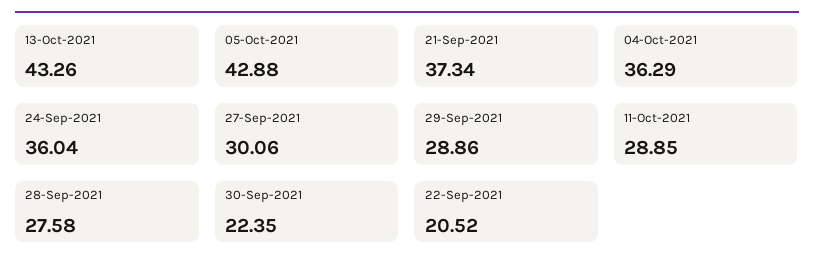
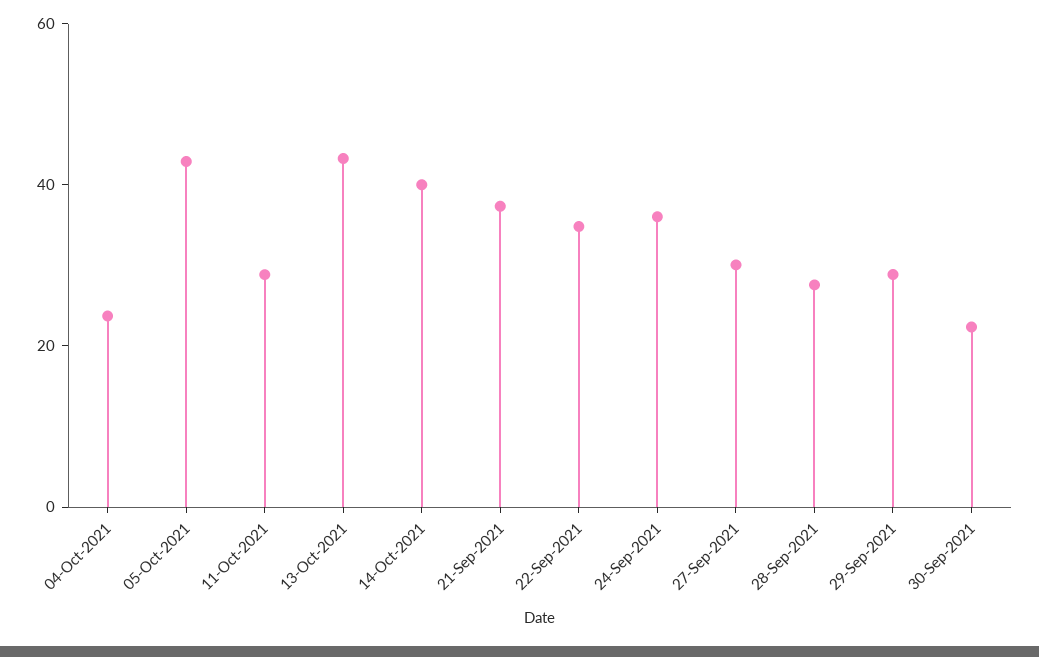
  {
    "13-Oct-2021": 43.26,
    "05-Oct-2021": 42.88,
    "21-Sep-2021": 37.34,
-   "04-Oct-2021": 36.29,
+   "04-Oct-2021": 25,
    "24-Sep-2021": 36.04,
    "27-Sep-2021": 30.06,
    "29-Sep-2021": 28.86,
    "11-Oct-2021": 28.85,
    "28-Sep-2021": 27.58,
    "30-Sep-2021": 22.35,
-   "22-Sep-2021": 20.52
+   "22-Sep-2021": 35,
+   "14-Oct-2021": 40
  }

